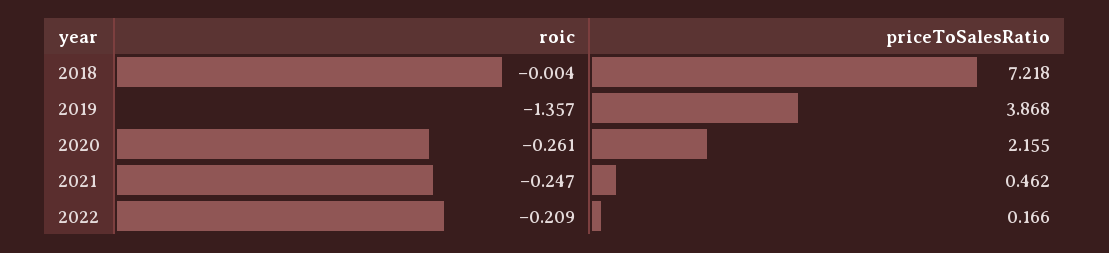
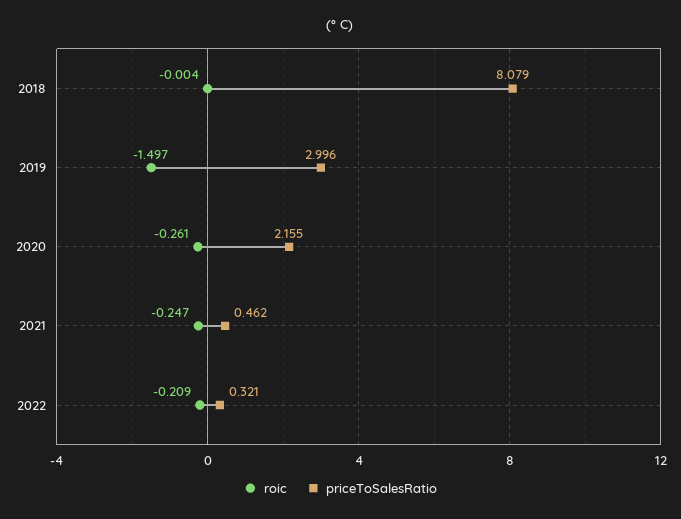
  {
    "roic": {
      "2018": -0.004,
-     "2019": -1.357,
+     "2019": -1.497,
      "2020": -0.261,
      "2021": -0.247,
      "2022": -0.209
    },
    "priceToSalesRatio": {
-     "2018": 7.218,
+     "2018": 8.079,
-     "2019": 3.868,
+     "2019": 2.996,
      "2020": 2.155,
      "2021": 0.462,
-     "2022": 0.166
+     "2022": 0.321
    }
  }

